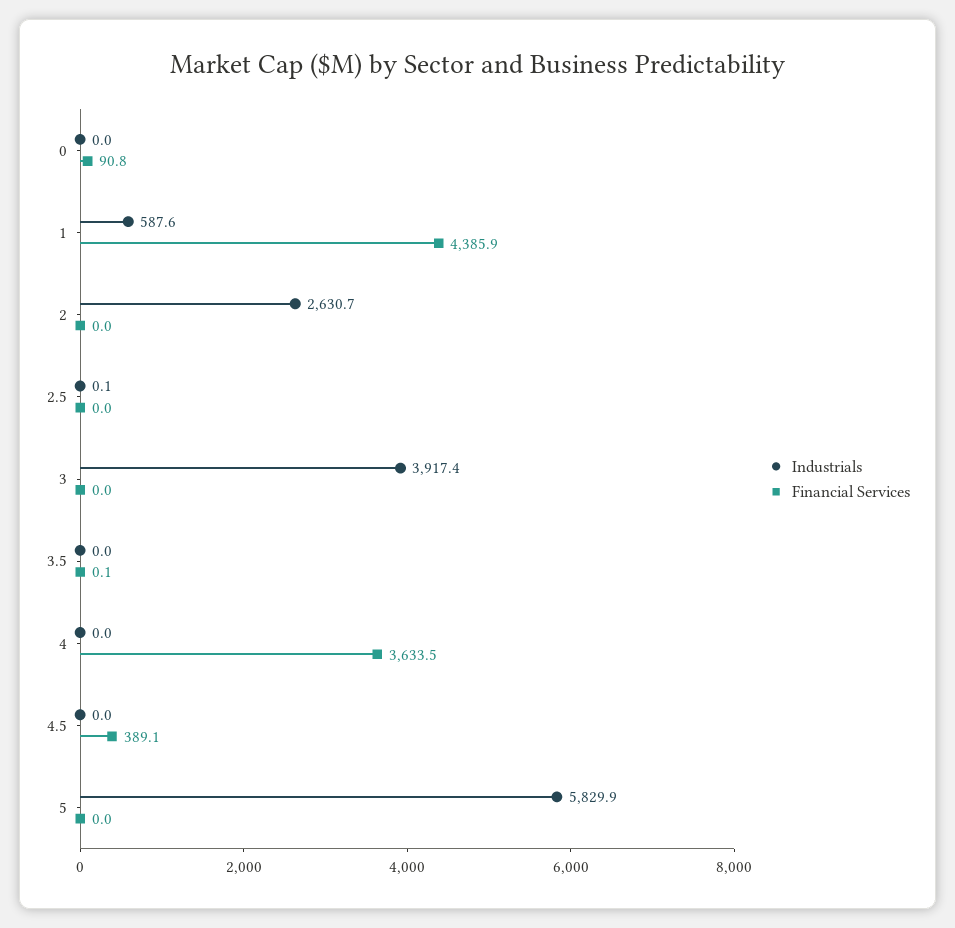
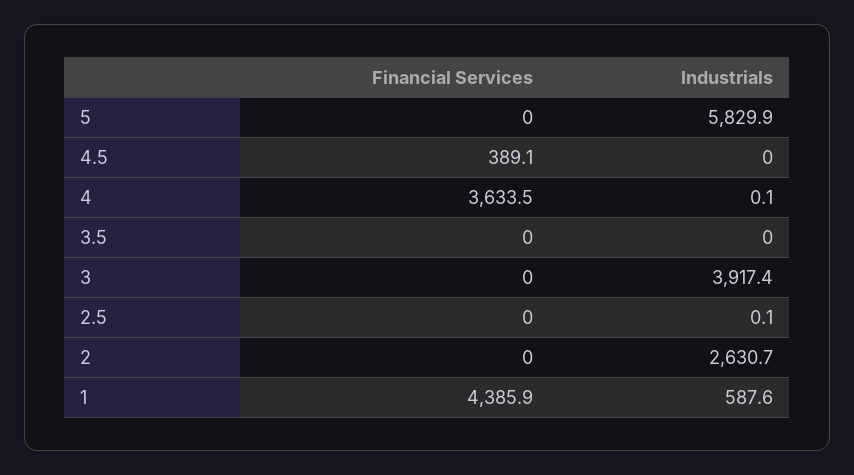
  {
    "Industrials": {
-     "0": 0,
      "1": 587.6,
      "2": 2630.7,
      "2.5": 0.1,
      "3": 3917.4,
      "3.5": 0,
-     "4": 0,
+     "4": 0.1,
      "4.5": 0,
      "5": 5829.9
    },
    "Financial Services": {
-     "0": 90.8,
      "1": 4385.9,
      "2": 0,
      "2.5": 0,
      "3": 0,
-     "3.5": 0.1,
+     "3.5": 0,
      "4": 3633.5,
      "4.5": 389.1,
      "5": 0
    }
  }

